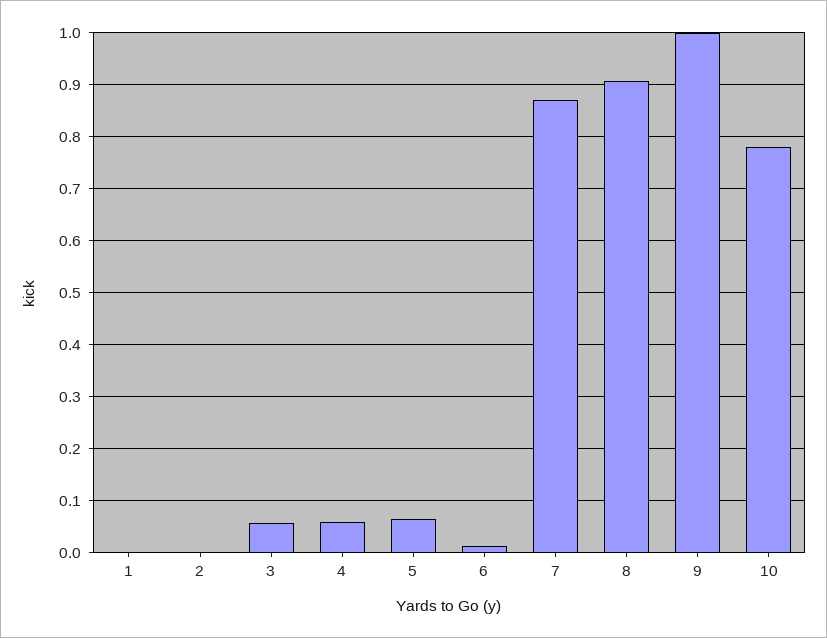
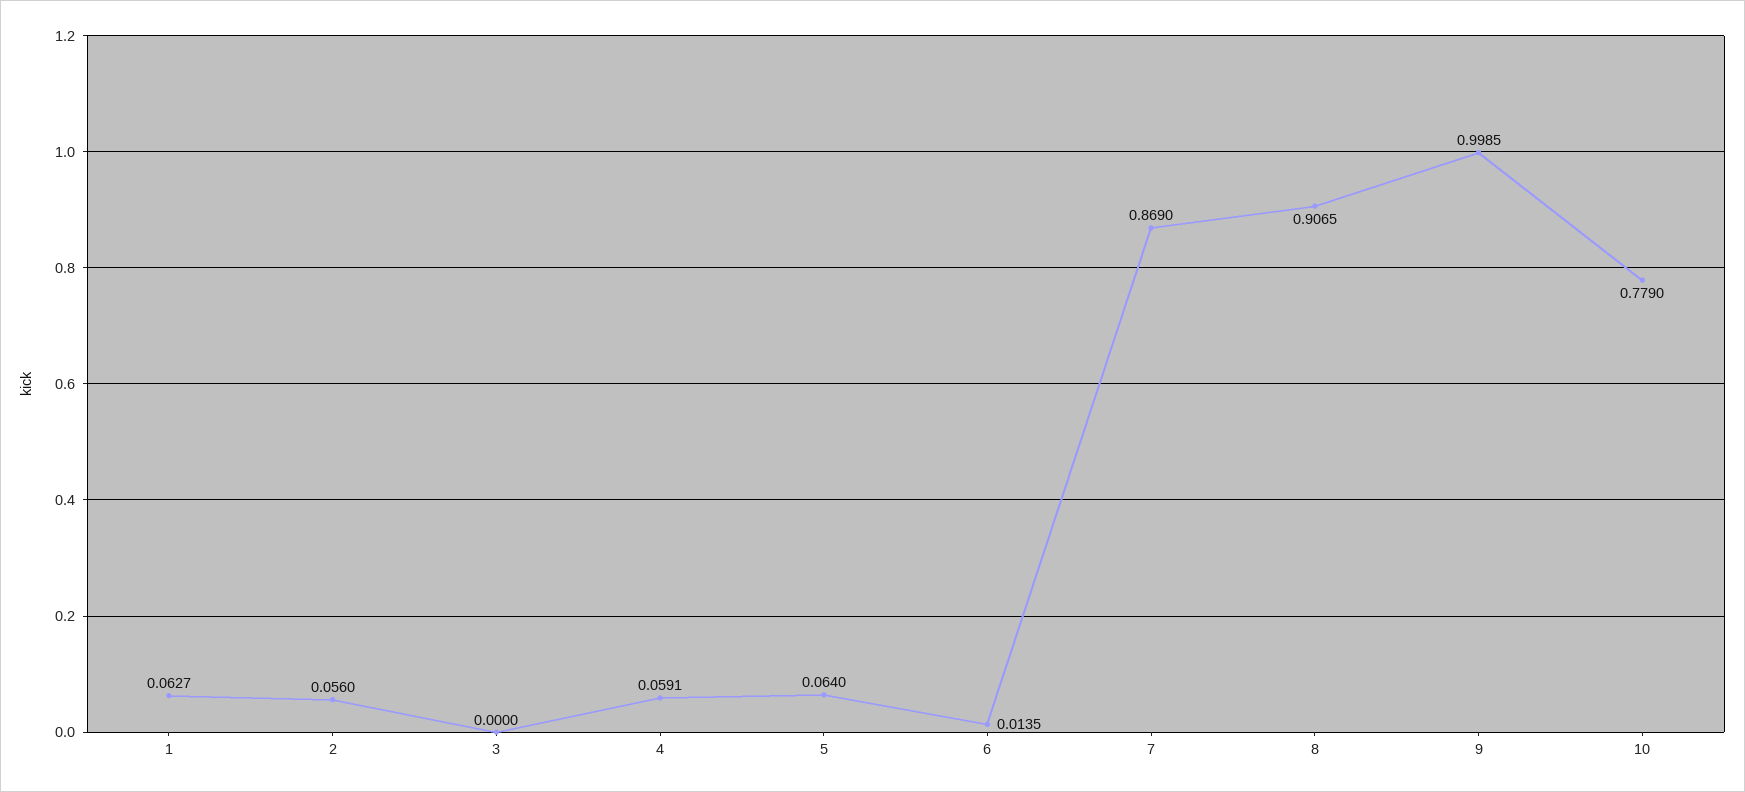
  {
-   "1": 0,
+   "1": 0.0627,
-   "2": 0,
+   "2": 0.056,
-   "3": 0.06,
+   "3": 0,
    "4": 0.0591,
    "5": 0.064,
    "6": 0.0135,
    "7": 0.869,
    "8": 0.9065,
    "9": 0.9985,
    "10": 0.779
  }

